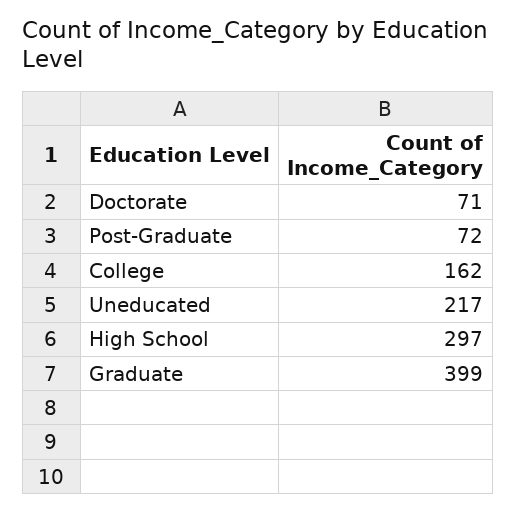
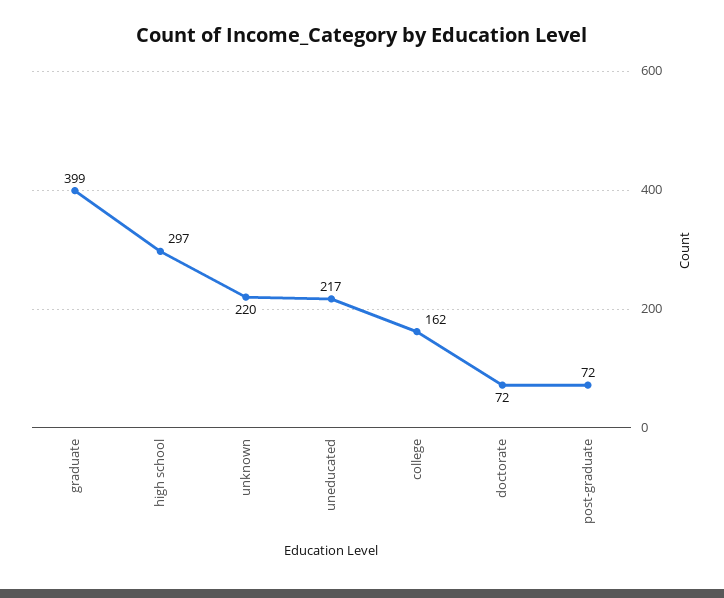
  {
-   "Doctorate": 71,
+   "Doctorate": 72,
    "Post-Graduate": 72,
    "College": 162,
    "Uneducated": 217,
    "High School": 297,
-   "Graduate": 399
+   "Graduate": 399,
+   "unknown": 220
  }

